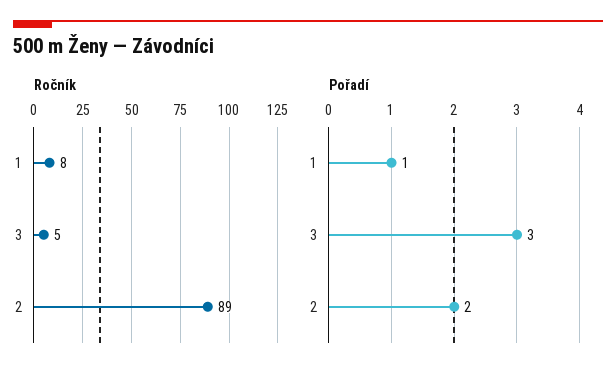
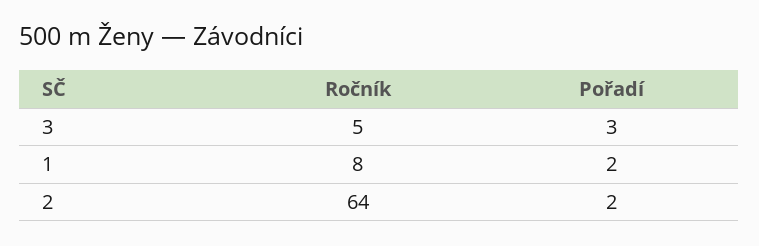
  {
    "Ročník": {
      "1": 8,
      "3": 5,
-     "2": 89
+     "2": 64
    },
    "Pořadí": {
-     "1": 1,
+     "1": 2,
      "3": 3,
      "2": 2
    }
  }

